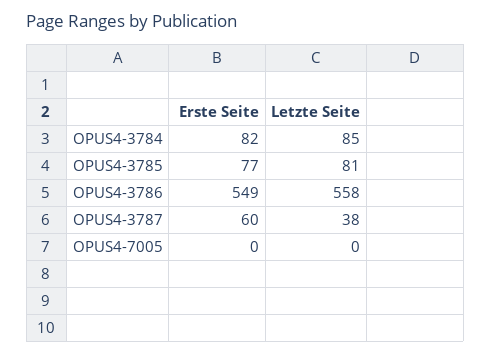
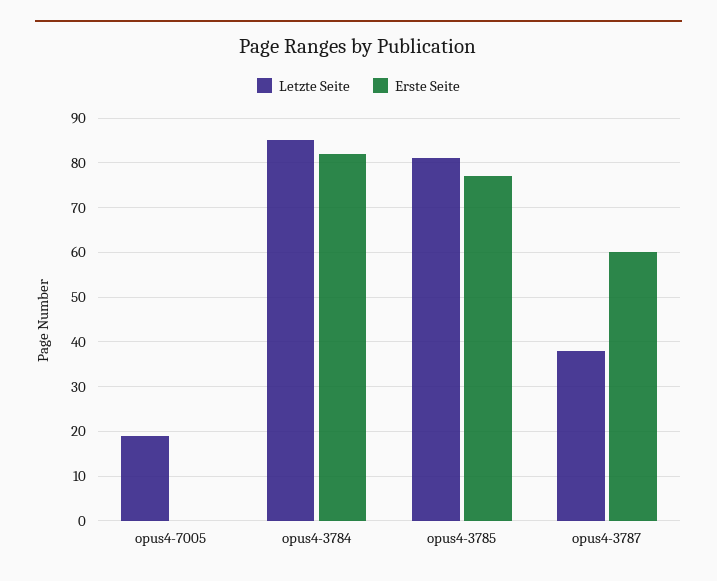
  {
    "Erste Seite": {
      "OPUS4-3784": 82,
      "OPUS4-3785": 77,
-     "OPUS4-3786": 549,
      "OPUS4-3787": 60,
      "OPUS4-7005": 0
    },
    "Letzte Seite": {
      "OPUS4-3784": 85,
      "OPUS4-3785": 81,
-     "OPUS4-3786": 558,
      "OPUS4-3787": 38,
-     "OPUS4-7005": 0
+     "OPUS4-7005": 20
    }
  }

